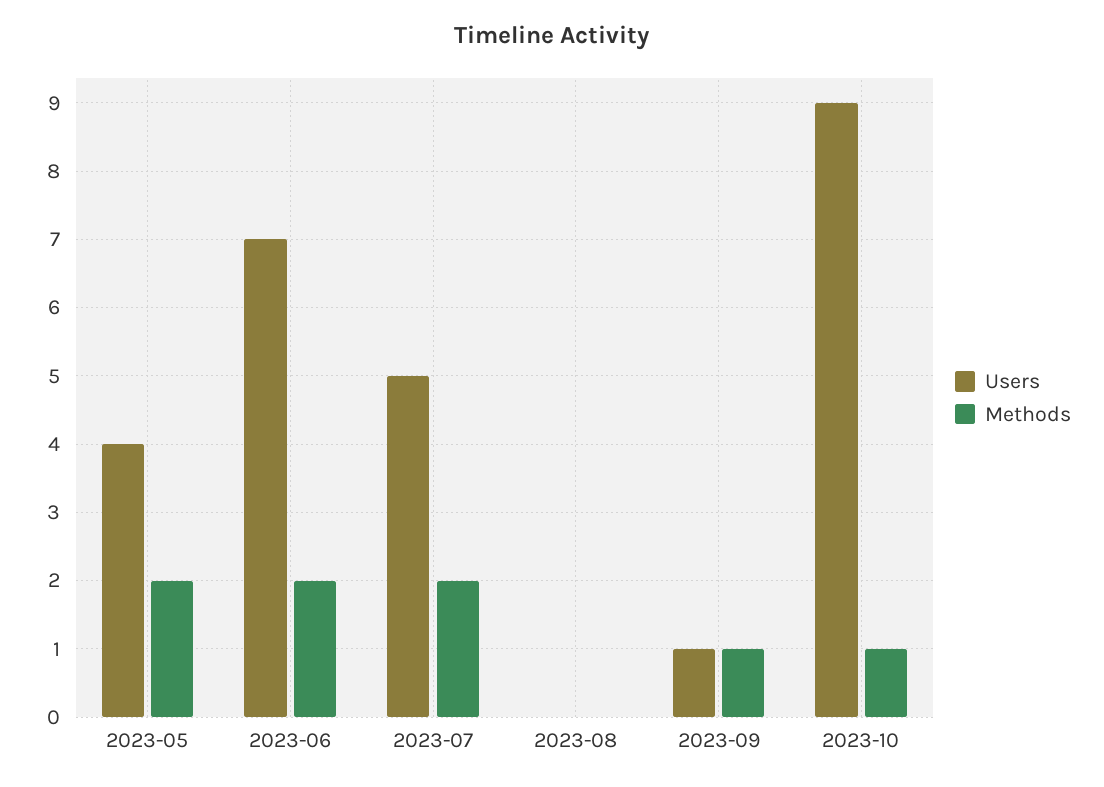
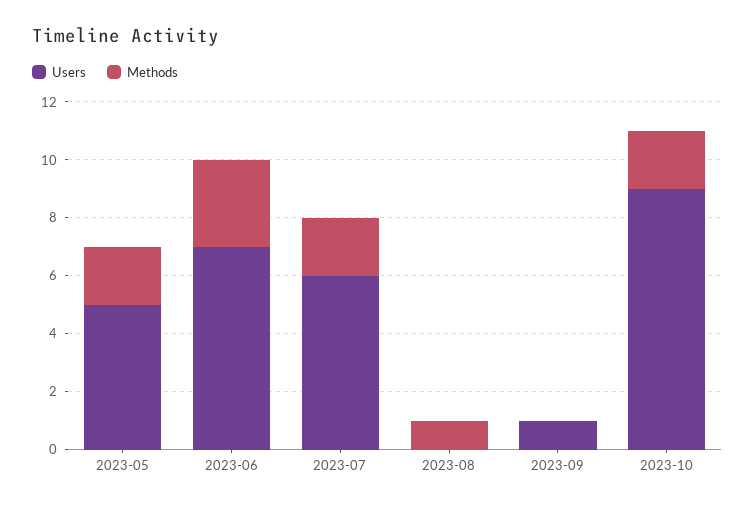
  {
    "Users": {
-     "2023-05": 4,
+     "2023-05": 5,
      "2023-06": 7,
-     "2023-07": 5,
+     "2023-07": 6,
      "2023-08": 0,
      "2023-09": 1,
      "2023-10": 9
    },
    "Methods": {
      "2023-05": 2,
-     "2023-06": 2,
+     "2023-06": 3,
      "2023-07": 2,
-     "2023-08": 0,
+     "2023-08": 1,
-     "2023-09": 1,
+     "2023-09": 0,
-     "2023-10": 1
+     "2023-10": 2
    }
  }

